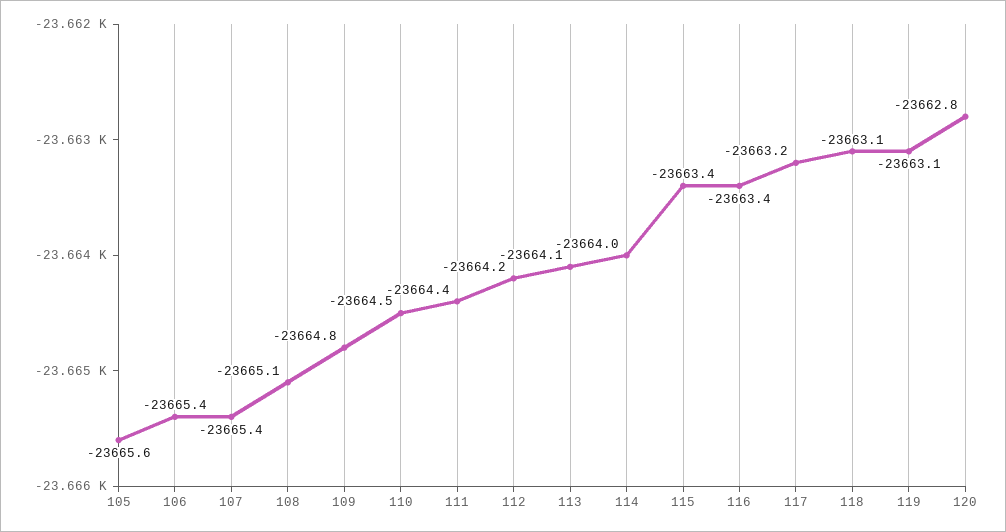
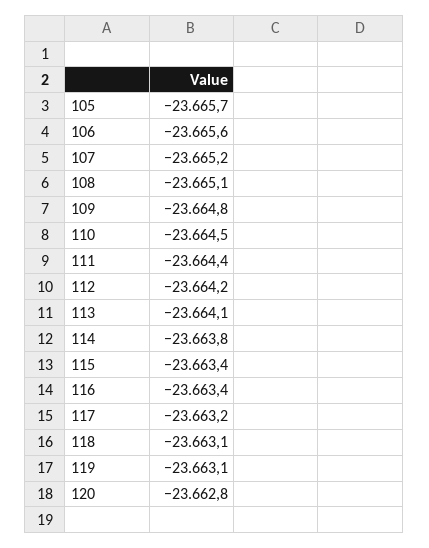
  {
-   "105": -23665.6,
+   "105": -23665.7,
-   "106": -23665.4,
+   "106": -23665.6,
-   "107": -23665.4,
+   "107": -23665.2,
    "108": -23665.1,
    "109": -23664.8,
    "110": -23664.5,
    "111": -23664.4,
    "112": -23664.2,
    "113": -23664.1,
-   "114": -23664,
+   "114": -23663.8,
    "115": -23663.4,
    "116": -23663.4,
    "117": -23663.2,
    "118": -23663.1,
    "119": -23663.1,
    "120": -23662.8
  }

